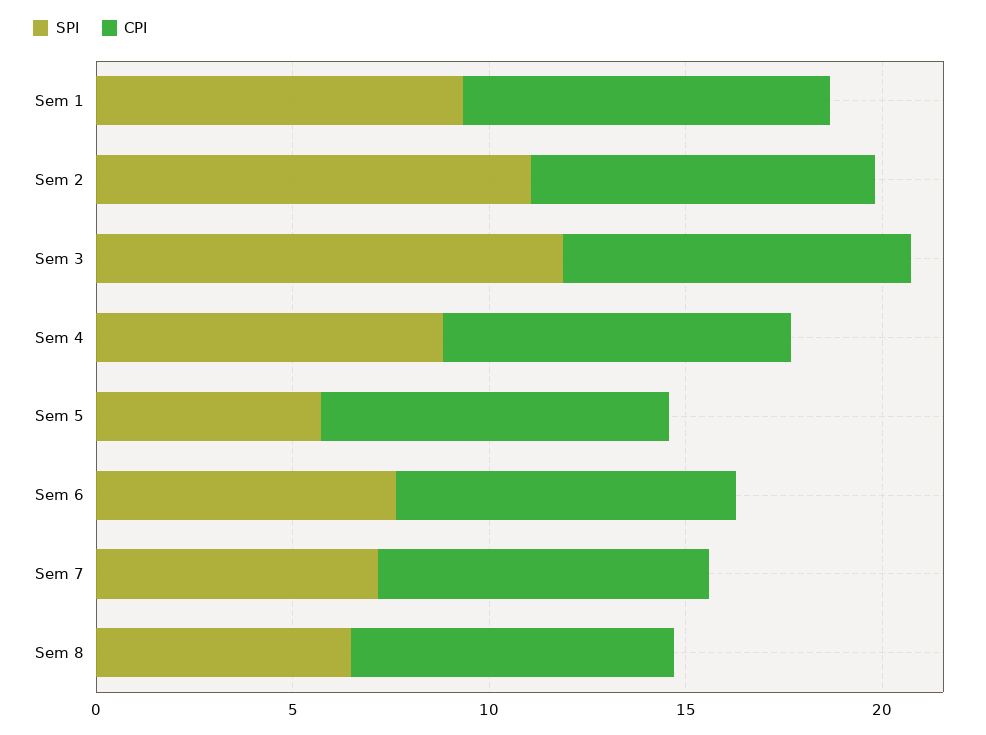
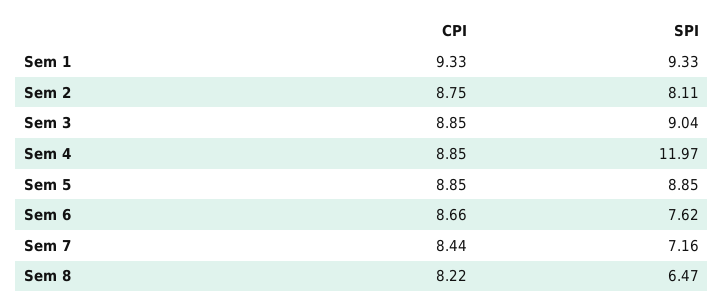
  {
    "SPI": {
      "Sem 1": 9.33,
-     "Sem 2": 11,
+     "Sem 2": 8.11,
-     "Sem 3": 12,
+     "Sem 3": 9.04,
-     "Sem 4": 9,
+     "Sem 4": 11.97,
-     "Sem 5": 6,
+     "Sem 5": 8.85,
      "Sem 6": 7.62,
      "Sem 7": 7.16,
      "Sem 8": 6.47
    },
    "CPI": {
      "Sem 1": 9.33,
      "Sem 2": 8.75,
      "Sem 3": 8.85,
      "Sem 4": 8.85,
      "Sem 5": 8.85,
      "Sem 6": 8.66,
      "Sem 7": 8.44,
      "Sem 8": 8.22
    }
  }

